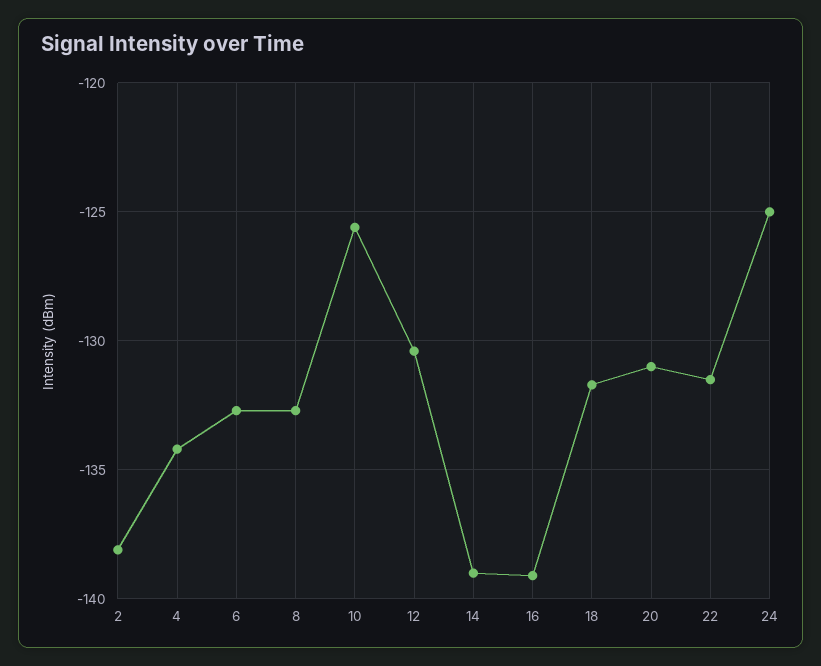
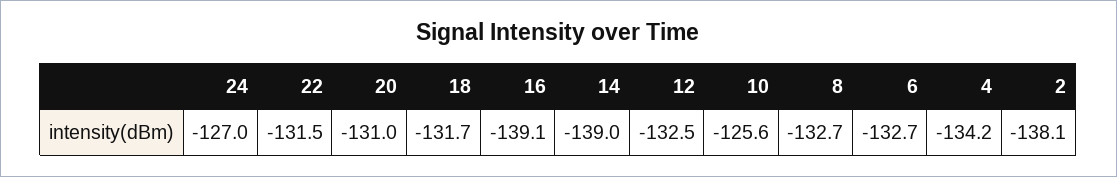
  {
    "2": -138.1,
    "4": -134.2,
    "6": -132.7,
    "8": -132.7,
    "10": -125.6,
-   "12": -130.5,
+   "12": -132.5,
    "14": -139,
    "16": -139.1,
    "18": -131.7,
    "20": -131,
    "22": -131.5,
-   "24": -125
+   "24": -127
  }

